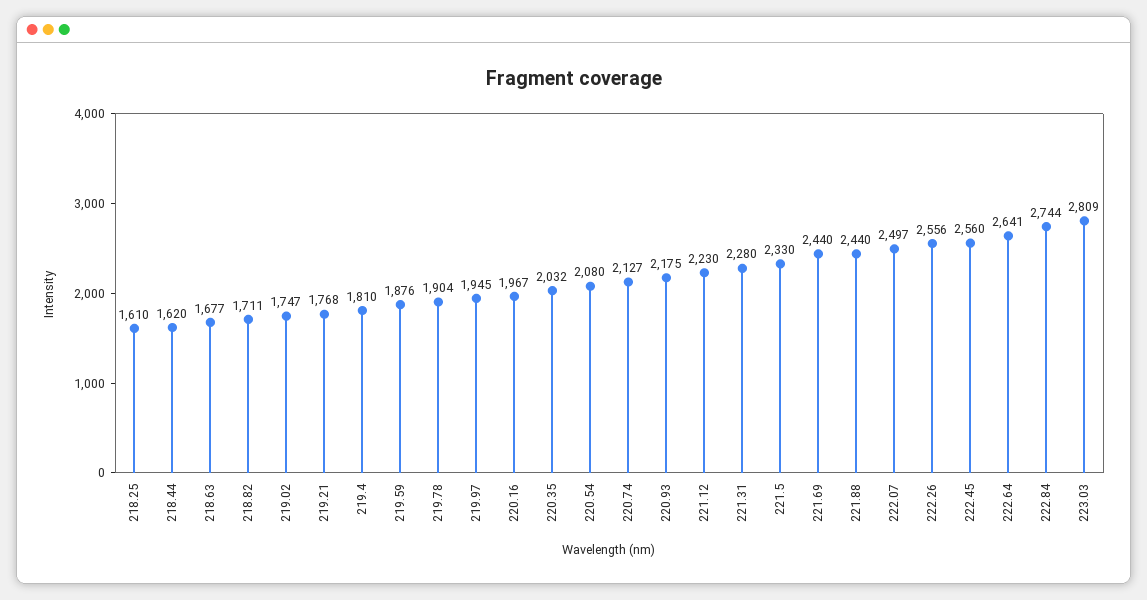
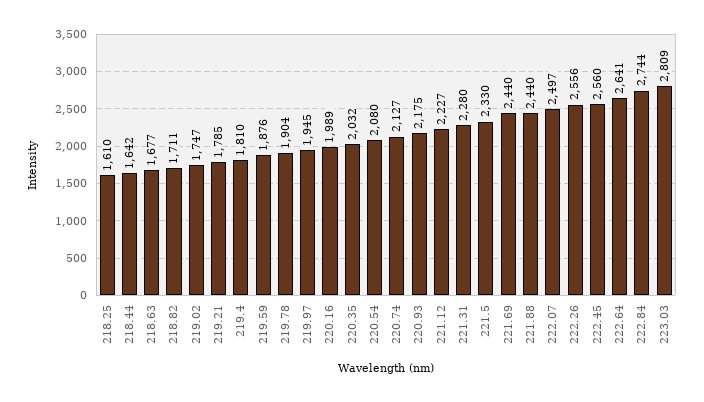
  {
    "218.25": 1610,
-   "218.44": 1620,
+   "218.44": 1642,
    "218.63": 1677,
    "218.82": 1711,
    "219.02": 1747,
-   "219.21": 1768,
+   "219.21": 1785,
    "219.4": 1810,
    "219.59": 1876,
    "219.78": 1904,
    "219.97": 1945,
-   "220.16": 1967,
+   "220.16": 1989,
    "220.35": 2032,
    "220.54": 2080,
    "220.74": 2127,
    "220.93": 2175,
-   "221.12": 2230,
+   "221.12": 2227,
    "221.31": 2280,
    "221.5": 2330,
    "221.69": 2440,
    "221.88": 2440,
    "222.07": 2497,
    "222.26": 2556,
    "222.45": 2560,
    "222.64": 2641,
    "222.84": 2744,
    "223.03": 2809
  }

